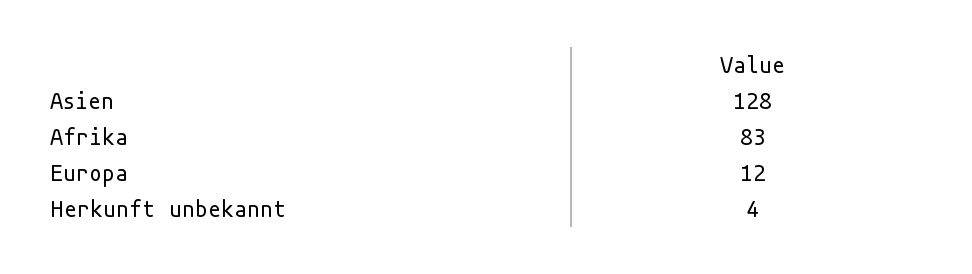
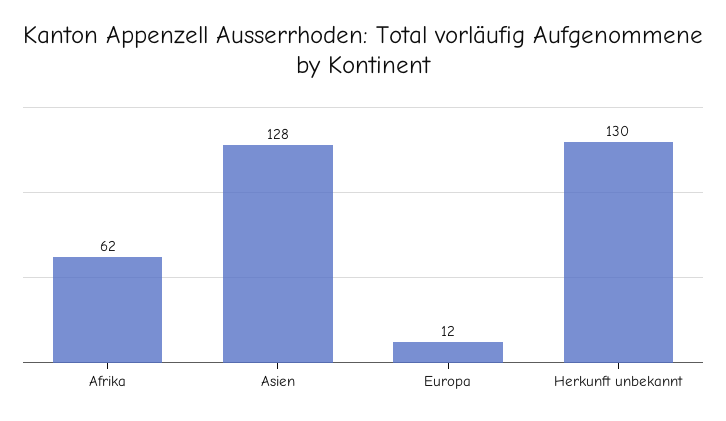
  {
    "Asien": 128,
-   "Afrika": 83,
+   "Afrika": 62,
    "Europa": 12,
-   "Herkunft unbekannt": 4
+   "Herkunft unbekannt": 130
  }

